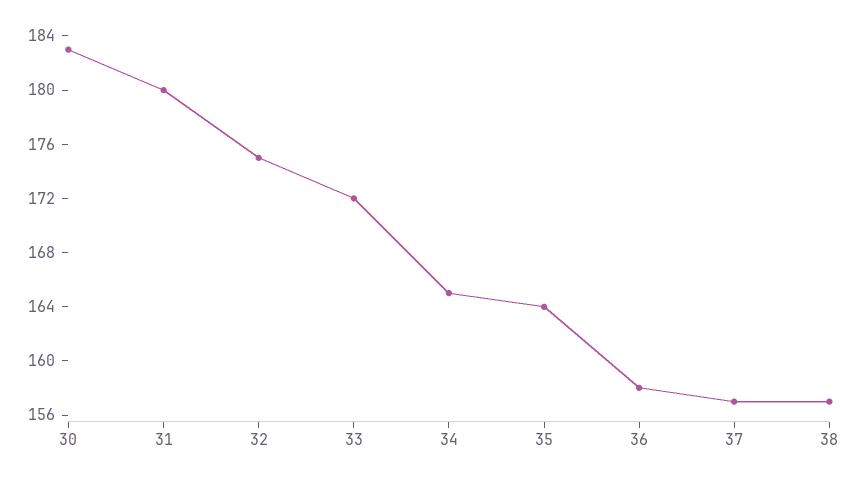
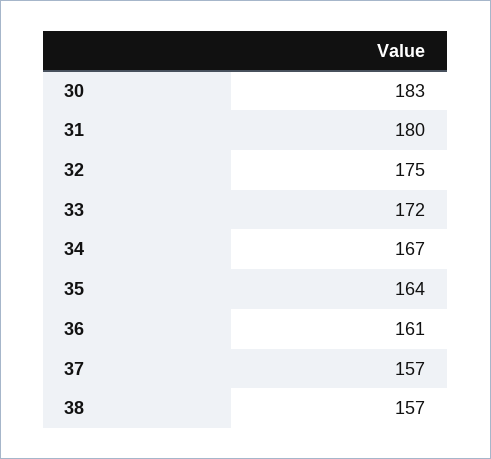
  {
    "30": 183,
    "31": 180,
    "32": 175,
    "33": 172,
-   "34": 165,
+   "34": 167,
    "35": 164,
-   "36": 158,
+   "36": 161,
    "37": 157,
    "38": 157
  }

